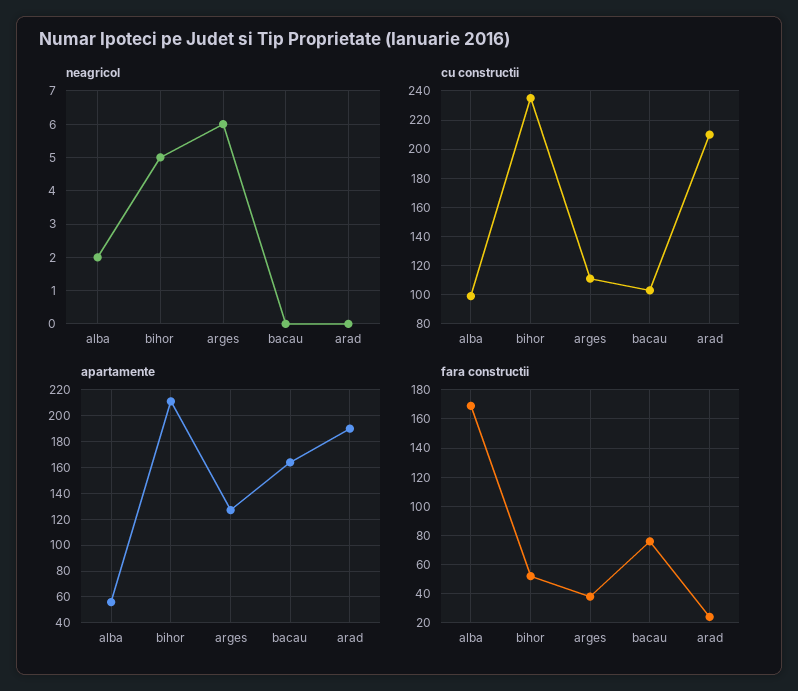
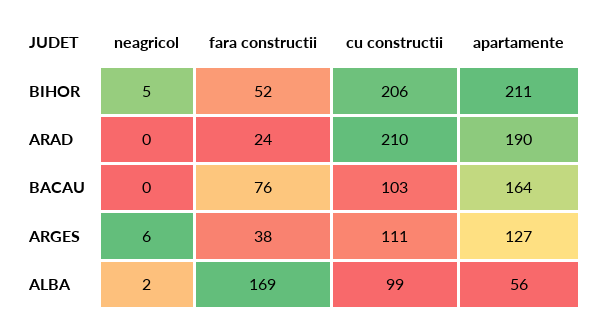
  {
    "neagricol": {
      "alba": 2,
      "bihor": 5,
      "arges": 6,
      "bacau": 0,
      "arad": 0
    },
    "cu constructii": {
      "alba": 99,
-     "bihor": 235,
+     "bihor": 206,
      "arges": 111,
      "bacau": 103,
      "arad": 210
    },
    "apartamente": {
      "alba": 56,
      "bihor": 211,
      "arges": 127,
      "bacau": 164,
      "arad": 190
    },
    "fara constructii": {
      "alba": 169,
      "bihor": 52,
      "arges": 38,
      "bacau": 76,
      "arad": 24
    }
  }

